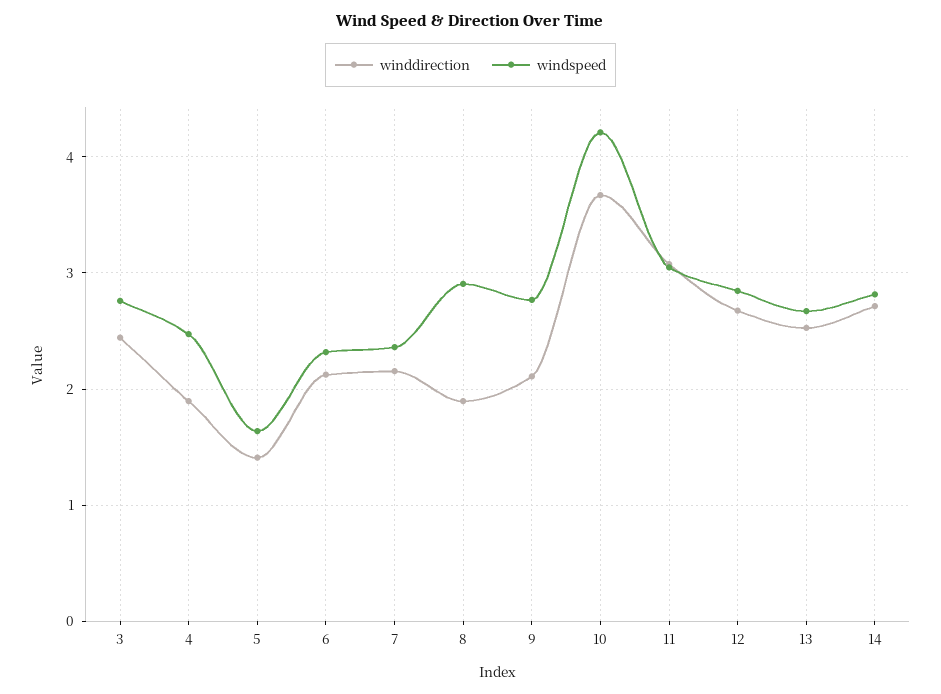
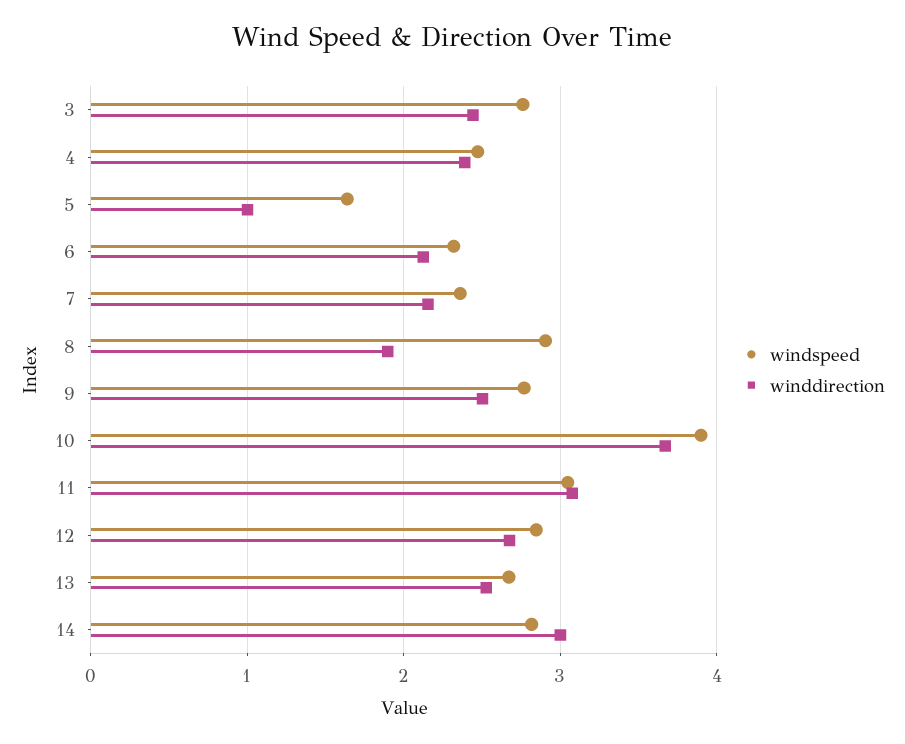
  {
    "winddirection": {
      "3": 2.4,
-     "4": 1.9,
+     "4": 2.4,
-     "5": 1.4,
+     "5": 1,
      "6": 2.1,
      "7": 2.2,
      "8": 1.9,
-     "9": 2.1,
+     "9": 2.5,
      "10": 3.7,
      "11": 3.1,
      "12": 2.7,
      "13": 2.5,
-     "14": 2.7
+     "14": 3
    },
    "windspeed": {
      "3": 2.8,
      "4": 2.5,
      "5": 1.6,
      "6": 2.3,
      "7": 2.4,
      "8": 2.9,
      "9": 2.8,
-     "10": 4.2,
+     "10": 3.9,
      "11": 3,
      "12": 2.8,
      "13": 2.7,
      "14": 2.8
    }
  }

